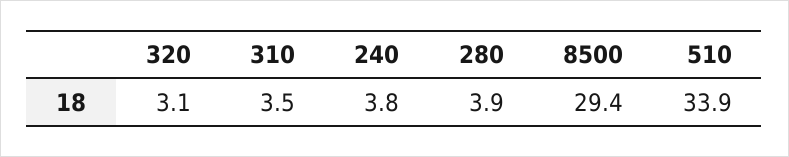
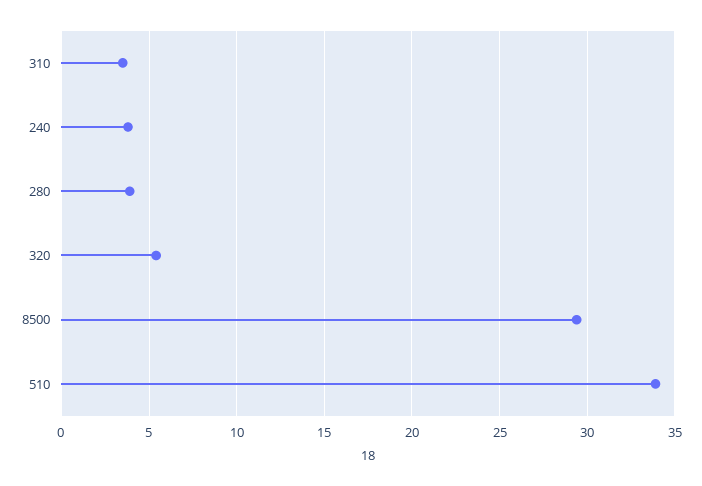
  {
-   "320": 3.1,
+   "320": 5.5,
    "310": 3.5,
    "240": 3.8,
    "280": 3.9,
    "8500": 29.4,
    "510": 33.9
  }

